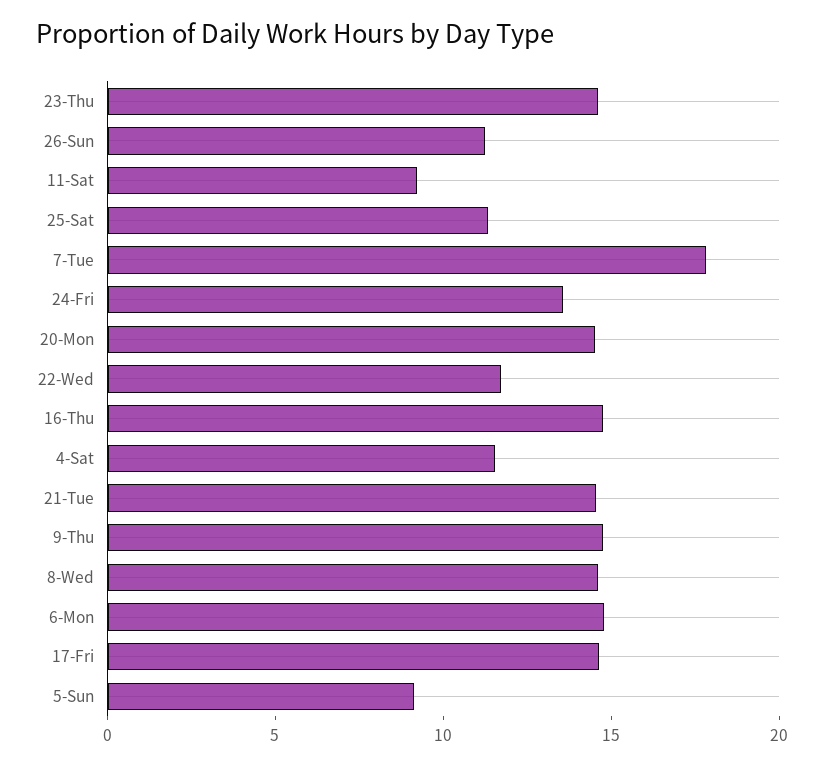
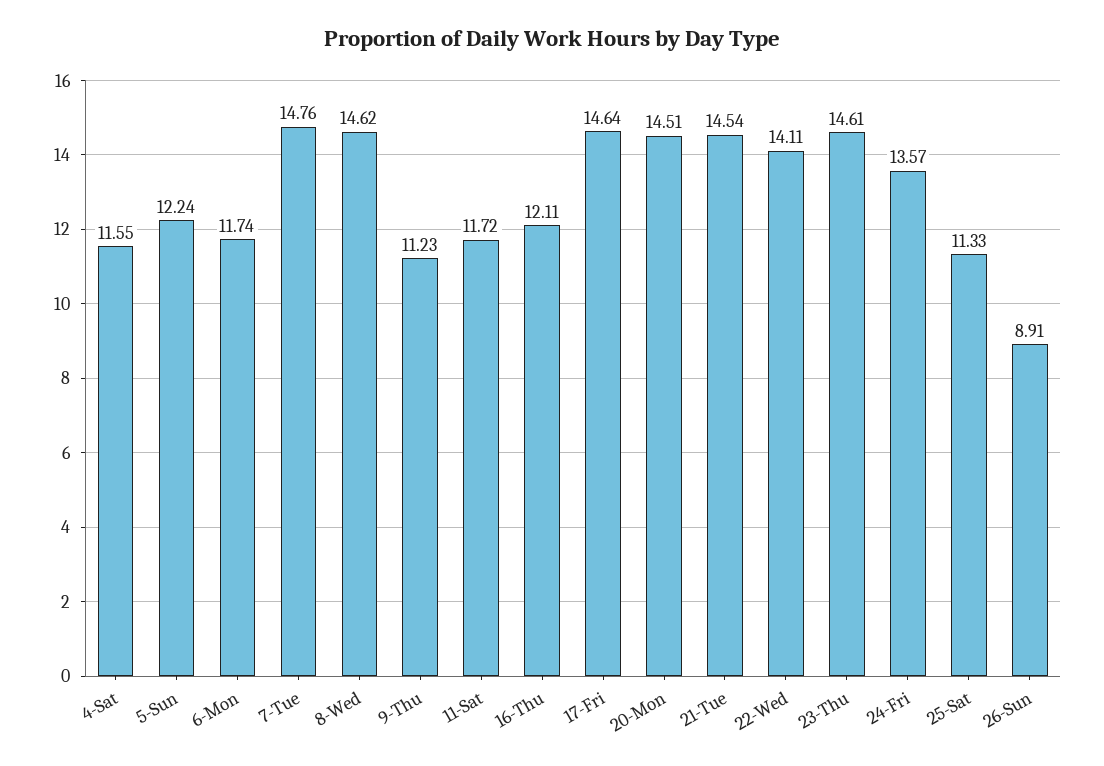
  {
    "23-Thu": 14.61,
-   "26-Sun": 11,
+   "26-Sun": 8.91,
-   "11-Sat": 9,
+   "11-Sat": 11.72,
    "25-Sat": 11.33,
-   "7-Tue": 18,
+   "7-Tue": 14.76,
    "24-Fri": 13.57,
    "20-Mon": 14.51,
-   "22-Wed": 12,
+   "22-Wed": 14.11,
-   "16-Thu": 15,
+   "16-Thu": 12.11,
    "4-Sat": 11.55,
    "21-Tue": 14.54,
-   "9-Thu": 15,
+   "9-Thu": 11.23,
    "8-Wed": 14.62,
-   "6-Mon": 15,
+   "6-Mon": 11.74,
    "17-Fri": 14.64,
-   "5-Sun": 9
+   "5-Sun": 12.24
  }

